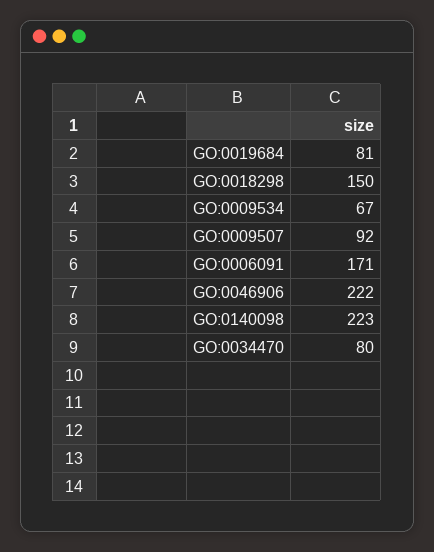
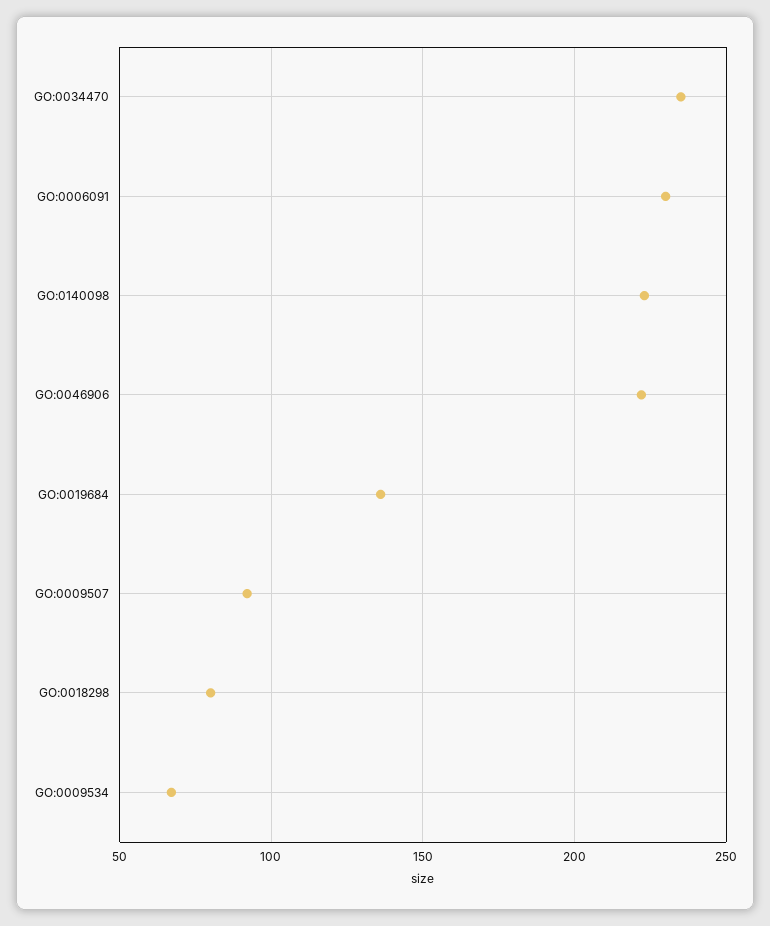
  {
-   "GO:0019684": 81,
+   "GO:0019684": 135,
-   "GO:0018298": 150,
+   "GO:0018298": 80,
    "GO:0009534": 67,
    "GO:0009507": 92,
-   "GO:0006091": 171,
+   "GO:0006091": 230,
    "GO:0046906": 222,
    "GO:0140098": 223,
-   "GO:0034470": 80
+   "GO:0034470": 235
  }

